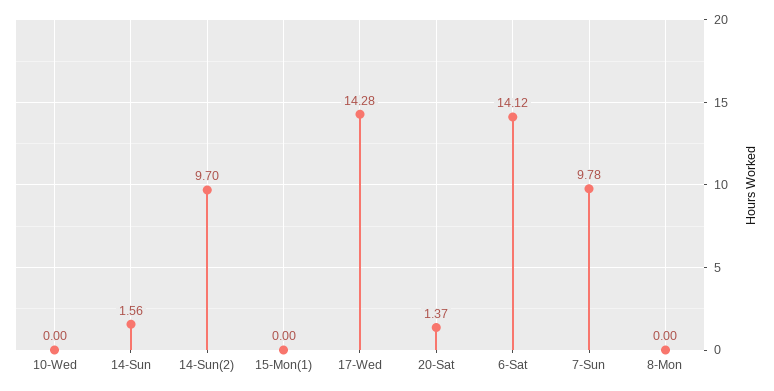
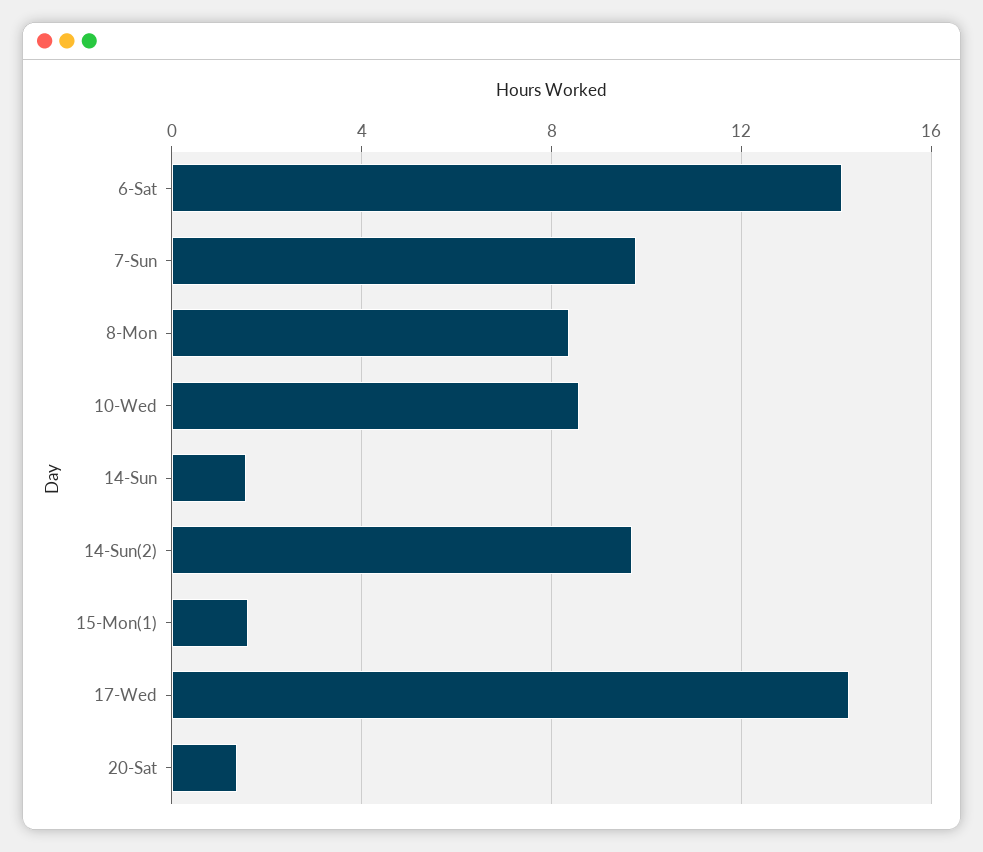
  {
-   "10-Wed": 0,
+   "10-Wed": 8.5,
    "14-Sun": 1.56,
    "14-Sun(2)": 9.7,
-   "15-Mon(1)": 0,
+   "15-Mon(1)": 1.5,
    "17-Wed": 14.28,
    "20-Sat": 1.37,
    "6-Sat": 14.12,
    "7-Sun": 9.78,
-   "8-Mon": 0
+   "8-Mon": 8.5
  }

